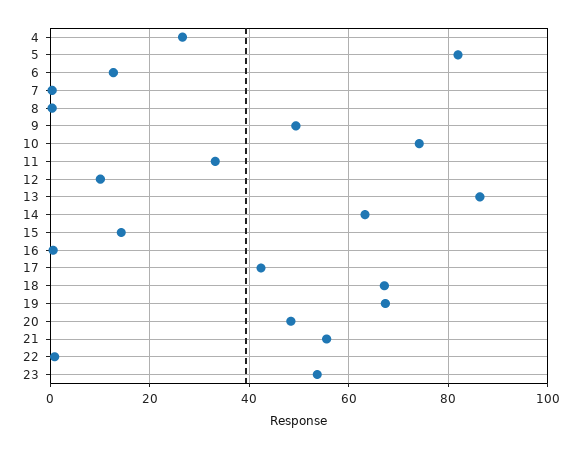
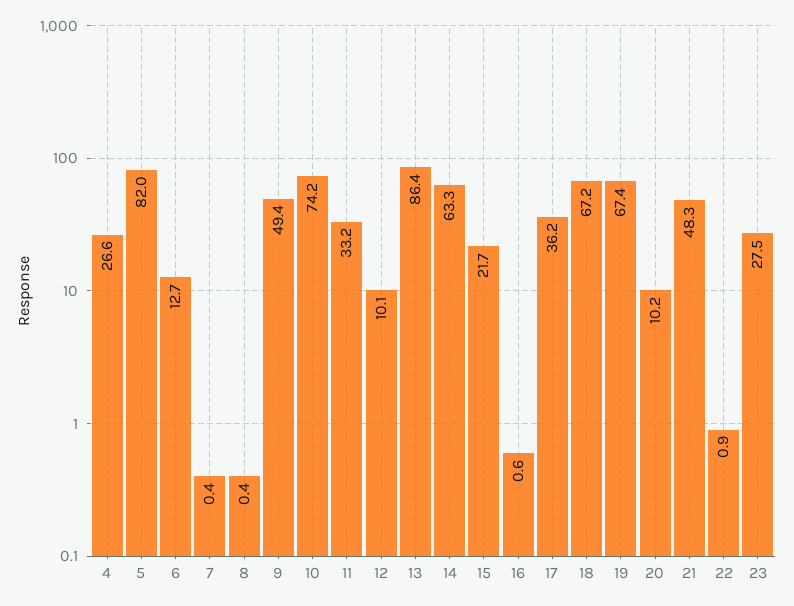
  {
    "4": 26.6,
    "5": 82,
    "6": 12.7,
    "7": 0.4,
    "8": 0.4,
    "9": 49.4,
    "10": 74.2,
    "11": 33.2,
    "12": 10.1,
    "13": 86.4,
    "14": 63.3,
-   "15": 14,
+   "15": 21.7,
    "16": 0.6,
-   "17": 42,
+   "17": 36.2,
    "18": 67.2,
    "19": 67.4,
-   "20": 48,
+   "20": 10.2,
-   "21": 56,
+   "21": 48.3,
    "22": 0.9,
-   "23": 54
+   "23": 27.5
  }

